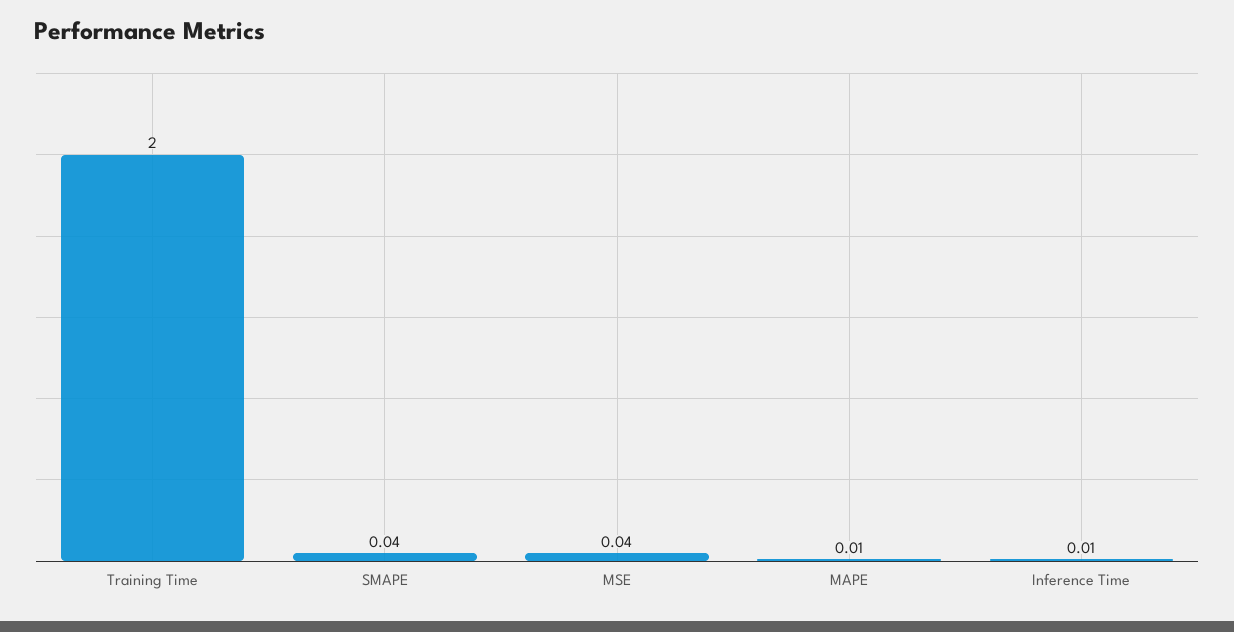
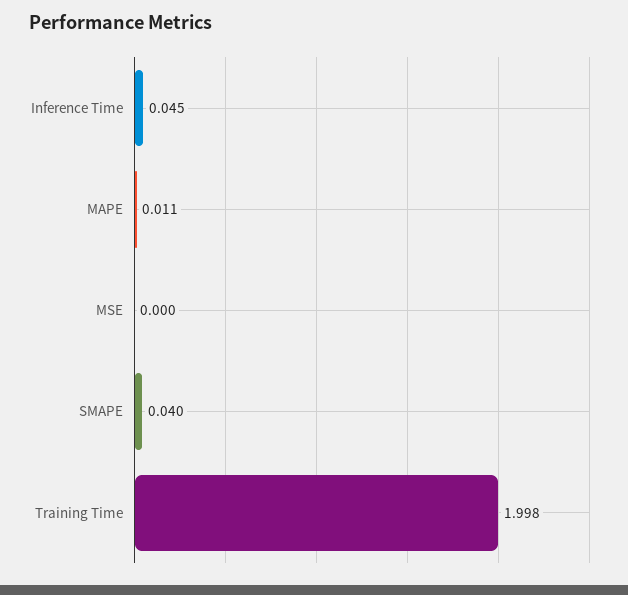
  {
    "Training Time": 1.998,
    "SMAPE": 0.04,
-   "MSE": 0.04,
+   "MSE": 0,
    "MAPE": 0.011,
-   "Inference Time": 0.01
+   "Inference Time": 0.045
  }

